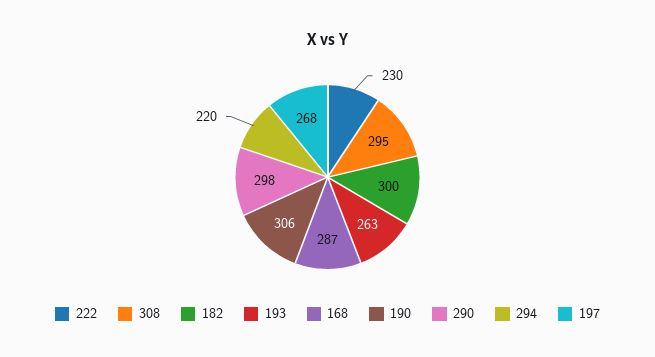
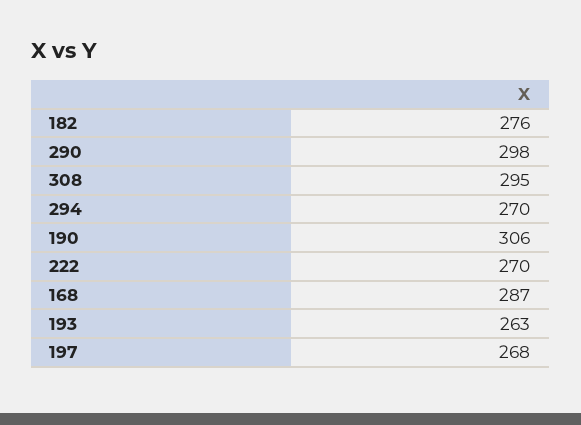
  {
-   "222": 230,
+   "222": 270,
    "308": 295,
-   "182": 300,
+   "182": 276,
    "193": 263,
    "168": 287,
    "190": 306,
    "290": 298,
-   "294": 220,
+   "294": 270,
    "197": 268
  }

